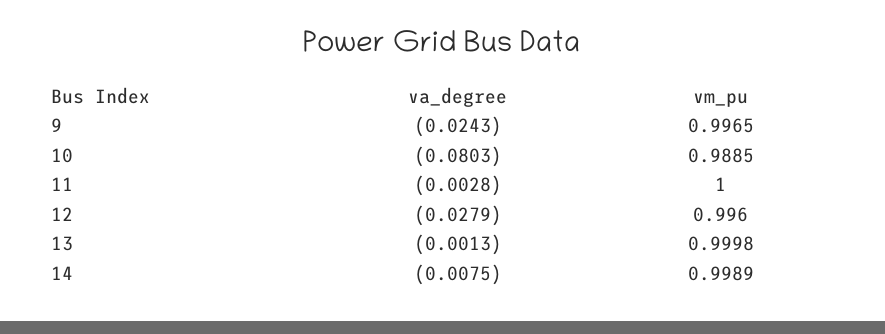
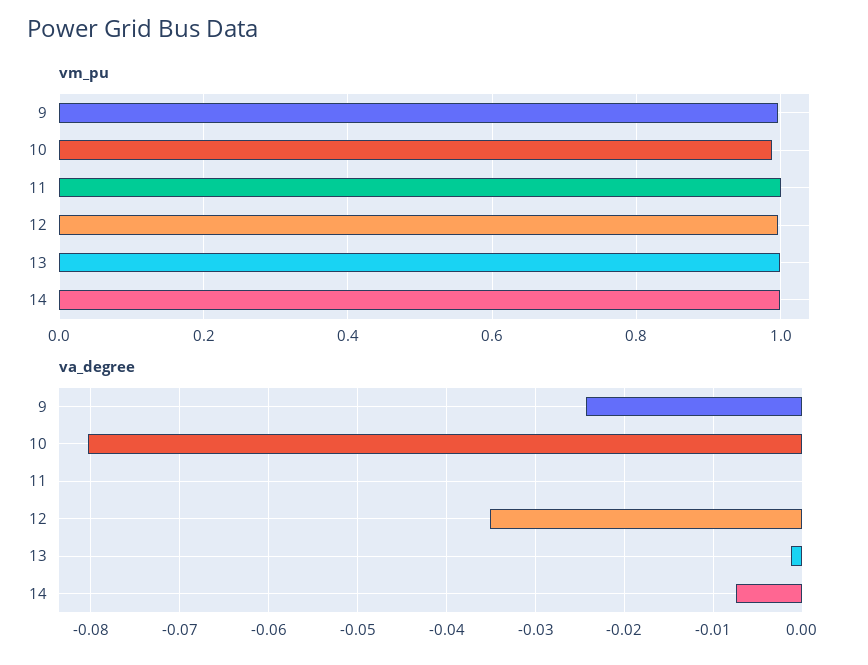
  {
    "va_degree": {
      "9": -0.0243,
      "10": -0.0803,
-     "11": -0.0028,
+     "11": 0,
-     "12": -0.0279,
+     "12": -0.035,
      "13": -0.0013,
      "14": -0.0075
    },
    "vm_pu": {
      "9": 0.9965,
      "10": 0.9885,
      "11": 1,
      "12": 0.996,
      "13": 0.9998,
      "14": 0.9989
    }
  }

